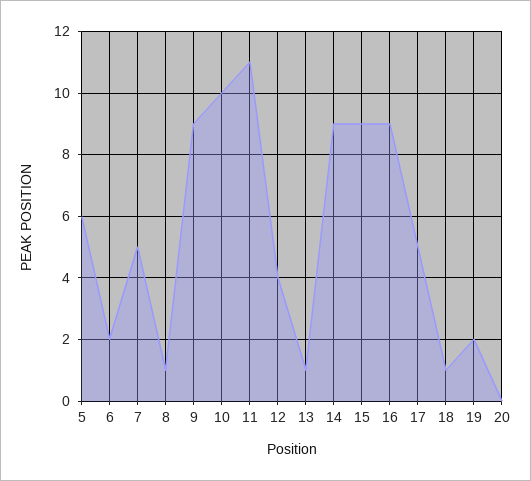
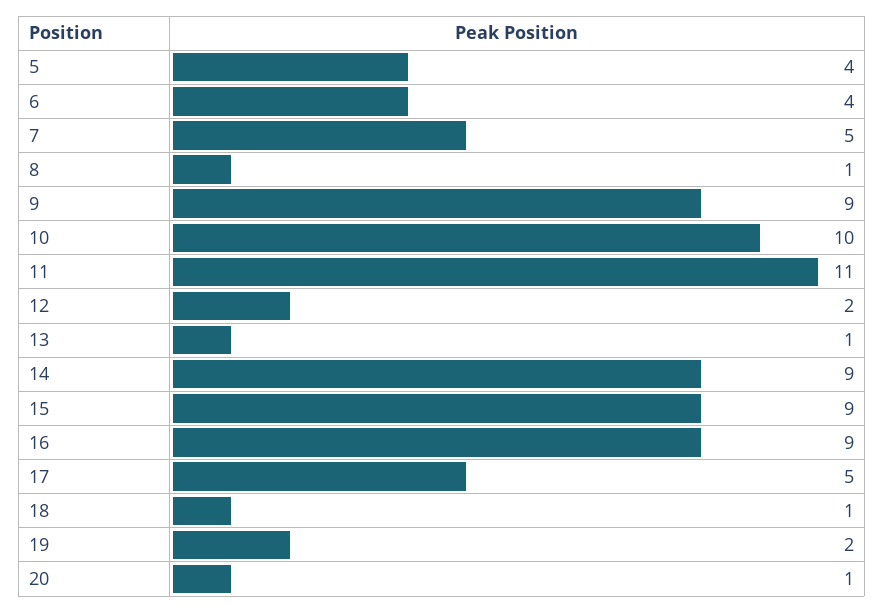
  {
-   "5": 6,
+   "5": 4,
-   "6": 2,
+   "6": 4,
    "7": 5,
    "8": 1,
    "9": 9,
    "10": 10,
    "11": 11,
-   "12": 4,
+   "12": 2,
    "13": 1,
    "14": 9,
    "15": 9,
    "16": 9,
    "17": 5,
    "18": 1,
    "19": 2,
-   "20": 0
+   "20": 1
  }

